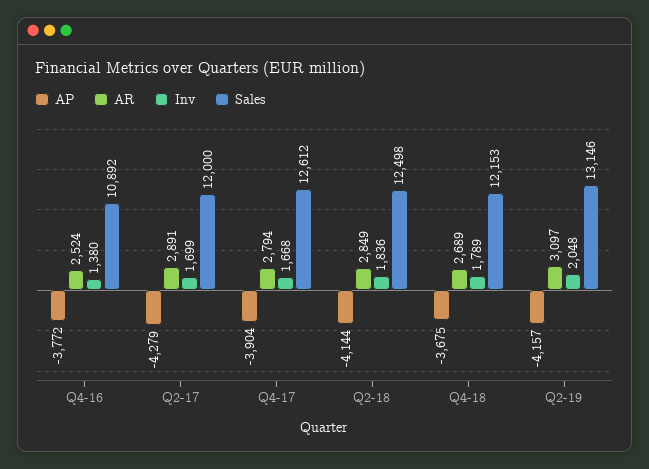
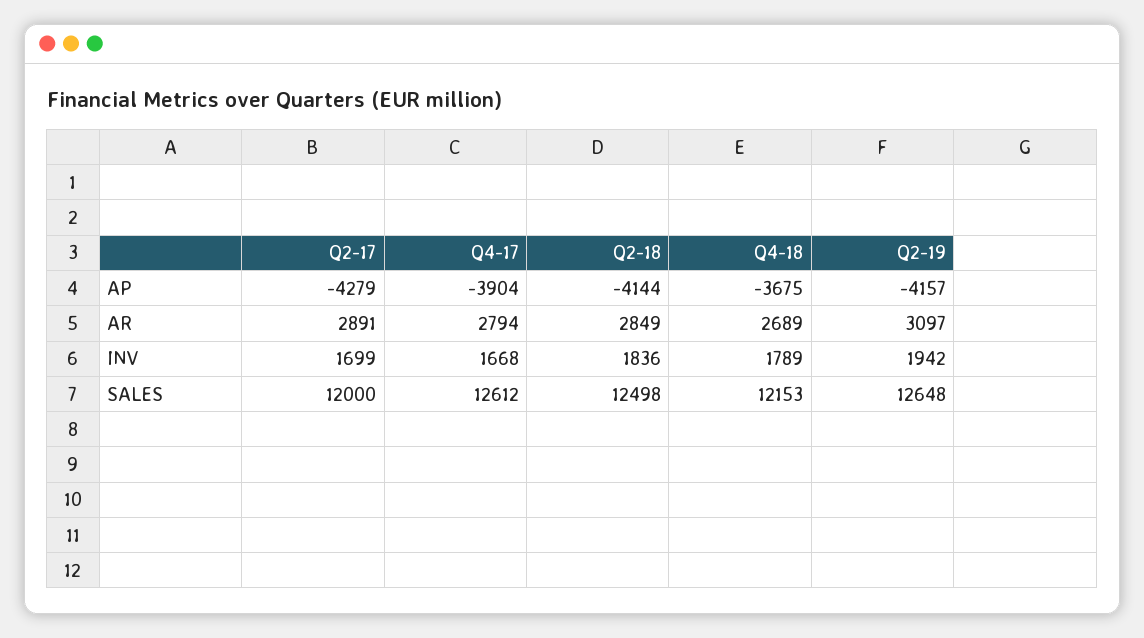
  {
    "AP": {
-     "Q4-16": -3772,
      "Q2-17": -4279,
      "Q4-17": -3904,
      "Q2-18": -4144,
      "Q4-18": -3675,
      "Q2-19": -4157
    },
    "AR": {
-     "Q4-16": 2524,
      "Q2-17": 2891,
      "Q4-17": 2794,
      "Q2-18": 2849,
      "Q4-18": 2689,
      "Q2-19": 3097
    },
    "Inv": {
-     "Q4-16": 1380,
      "Q2-17": 1699,
      "Q4-17": 1668,
      "Q2-18": 1836,
      "Q4-18": 1789,
-     "Q2-19": 2048
+     "Q2-19": 1942
    },
    "Sales": {
-     "Q4-16": 10892,
      "Q2-17": 12000,
      "Q4-17": 12612,
      "Q2-18": 12498,
      "Q4-18": 12153,
-     "Q2-19": 13146
+     "Q2-19": 12648
    }
  }

